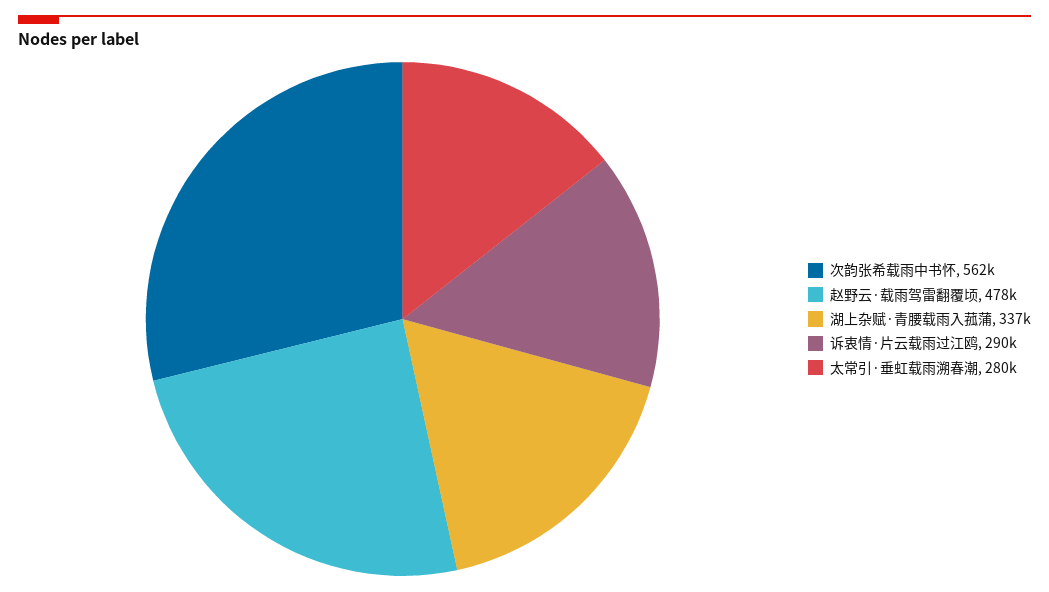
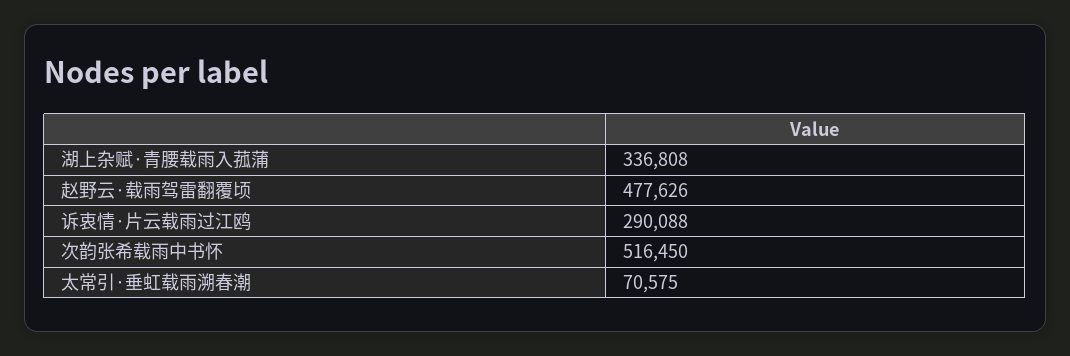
  {
-   "次韵张希载雨中书怀": 562000,
+   "次韵张希载雨中书怀": 516450,
    "赵野云·载雨驾雷翻覆顷": 477626,
    "湖上杂赋·青腰载雨入菰蒲": 336808,
    "诉衷情·片云载雨过江鸥": 290088,
-   "太常引·垂虹载雨溯春潮": 280000
+   "太常引·垂虹载雨溯春潮": 70575
  }

